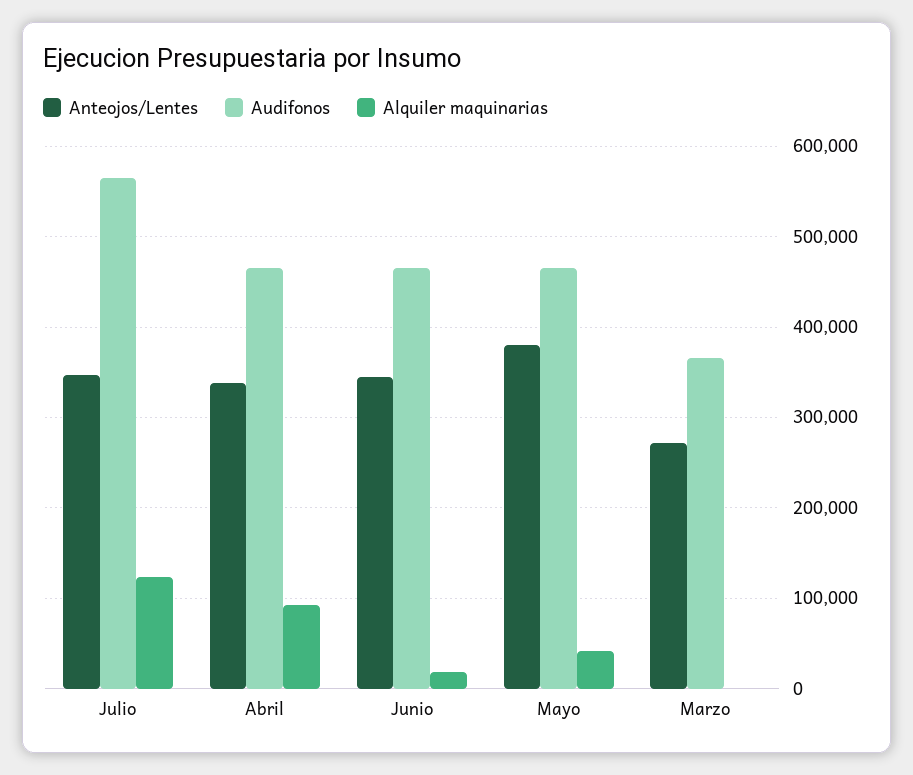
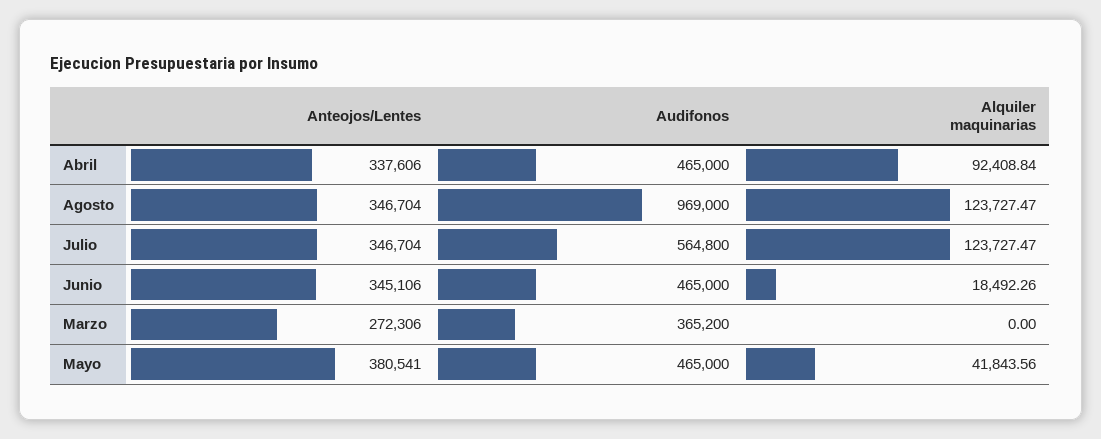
  {
    "Anteojos/Lentes": {
      "Julio": 346704,
      "Abril": 337606,
      "Junio": 345106,
      "Mayo": 380541,
-     "Marzo": 272306
+     "Marzo": 272306,
+     "Agosto": 346704
    },
    "Audifonos": {
      "Julio": 564800,
      "Abril": 465000,
      "Junio": 465000,
      "Mayo": 465000,
-     "Marzo": 365200
+     "Marzo": 365200,
+     "Agosto": 969000
    },
    "Alquiler maquinarias": {
      "Julio": 123727.47,
      "Abril": 92408.84,
      "Junio": 18492.26,
      "Mayo": 41843.56,
-     "Marzo": 0
+     "Marzo": 0,
+     "Agosto": 123727.47
    }
  }

